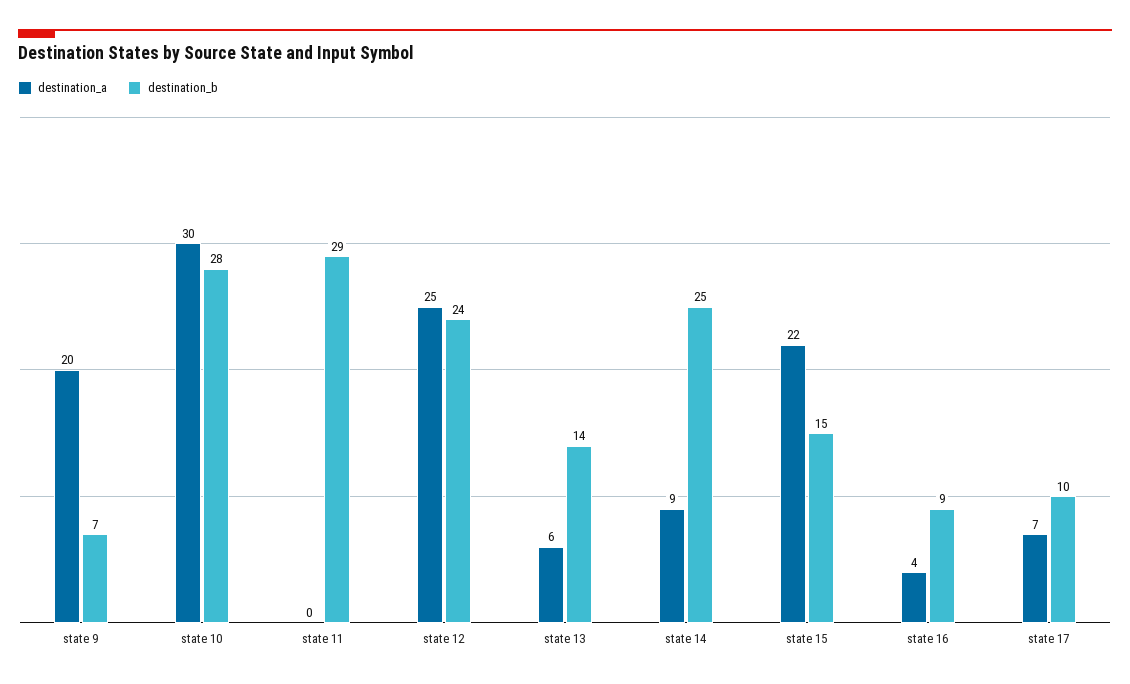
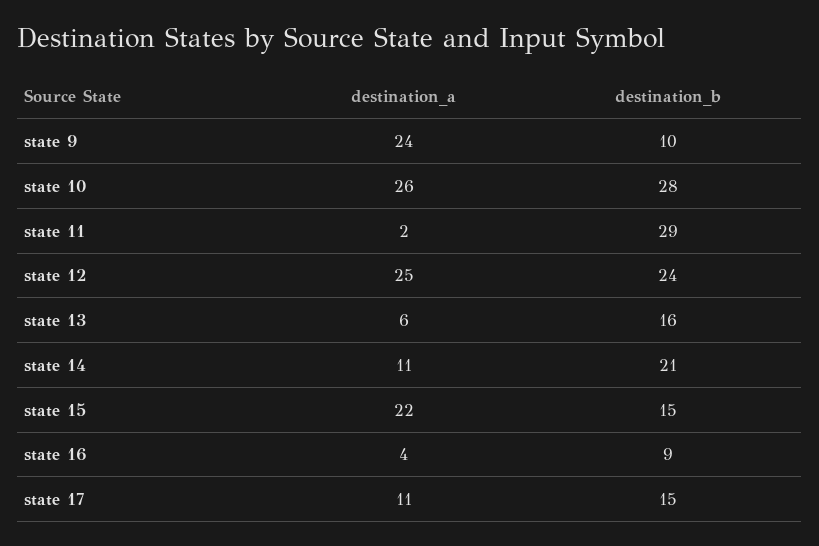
  {
    "destination_a": {
-     "state 9": 20,
+     "state 9": 24,
-     "state 10": 30,
+     "state 10": 26,
-     "state 11": 0,
+     "state 11": 2,
      "state 12": 25,
      "state 13": 6,
-     "state 14": 9,
+     "state 14": 11,
      "state 15": 22,
      "state 16": 4,
-     "state 17": 7
+     "state 17": 11
    },
    "destination_b": {
-     "state 9": 7,
+     "state 9": 10,
      "state 10": 28,
      "state 11": 29,
      "state 12": 24,
-     "state 13": 14,
+     "state 13": 16,
-     "state 14": 25,
+     "state 14": 21,
      "state 15": 15,
      "state 16": 9,
-     "state 17": 10
+     "state 17": 15
    }
  }

